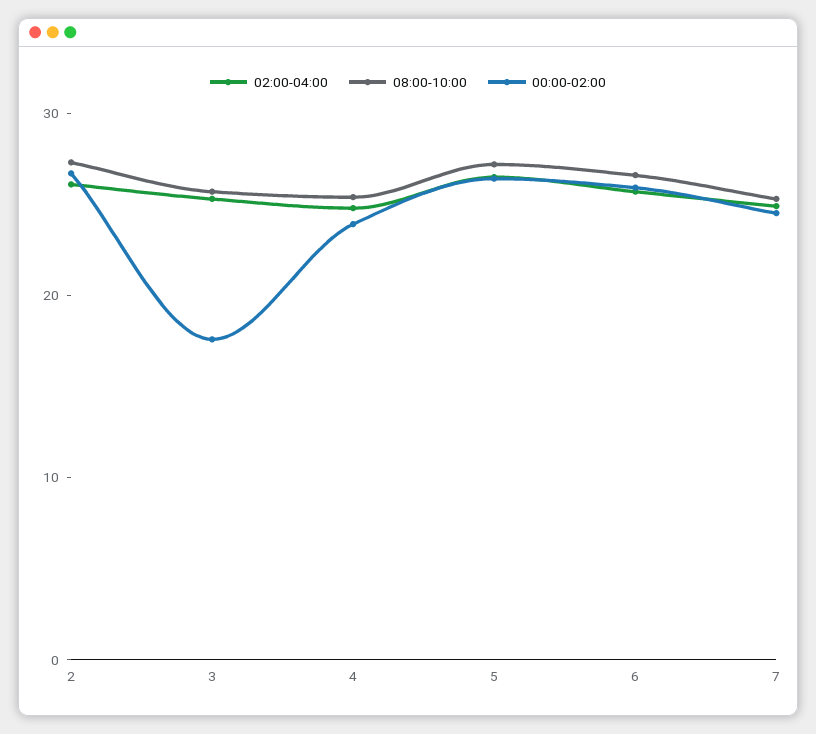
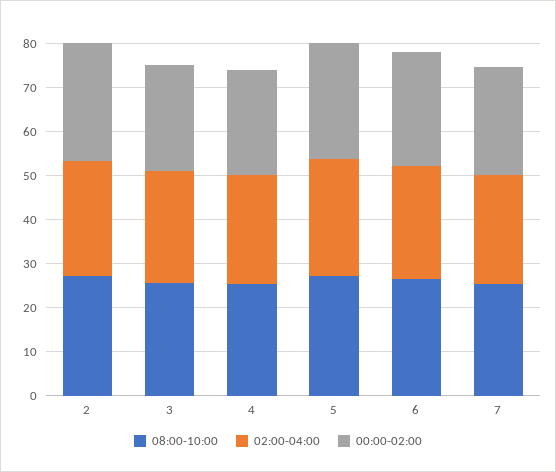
  {
    "02:00-04:00": {
      "2": 26,
      "3": 26,
      "4": 24,
      "5": 26,
      "6": 26,
      "7": 24
    },
    "08:00-10:00": {
      "2": 28,
      "3": 26,
      "4": 26,
      "5": 28,
      "6": 26,
      "7": 26
    },
    "00:00-02:00": {
      "2": 26,
-     "3": 18,
+     "3": 24,
      "4": 24,
      "5": 26,
      "6": 26,
      "7": 24
    }
  }

